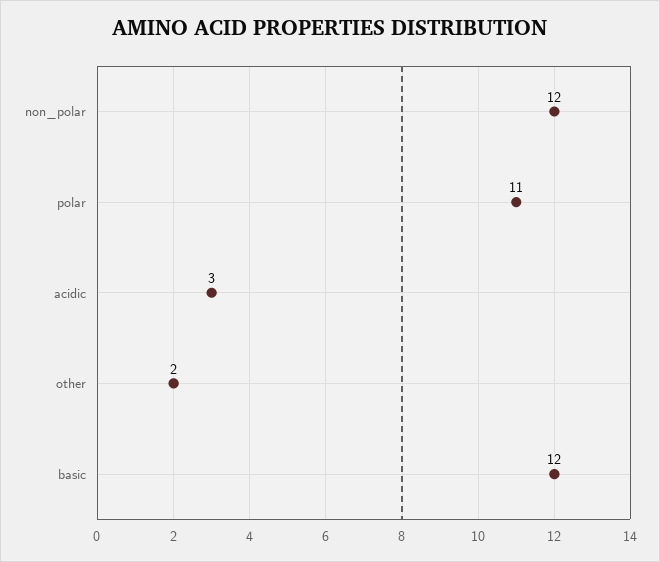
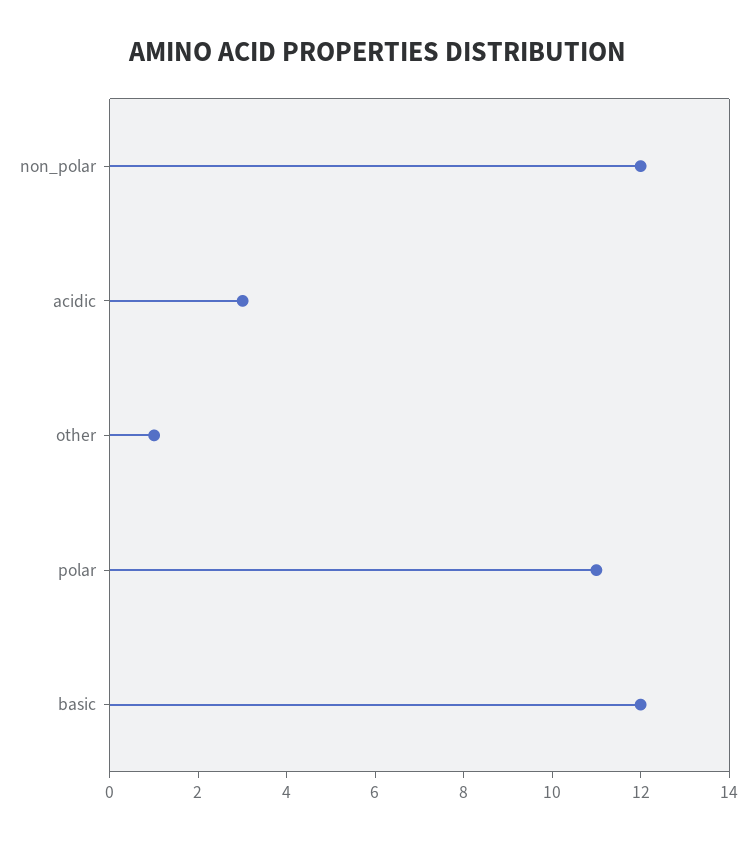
  {
    "non_polar": 12,
    "polar": 11,
    "acidic": 3,
-   "other": 2,
+   "other": 1,
    "basic": 12
  }

